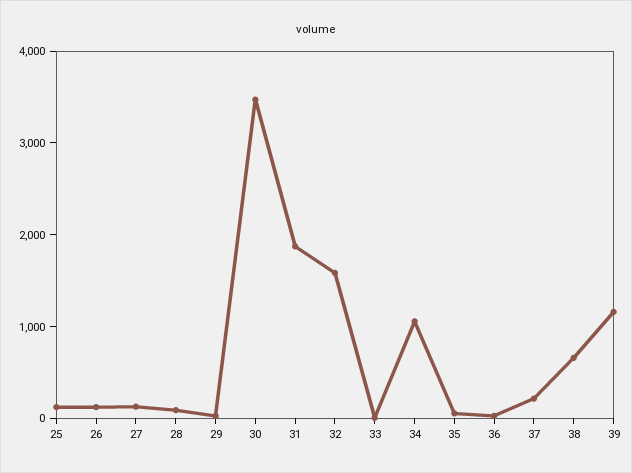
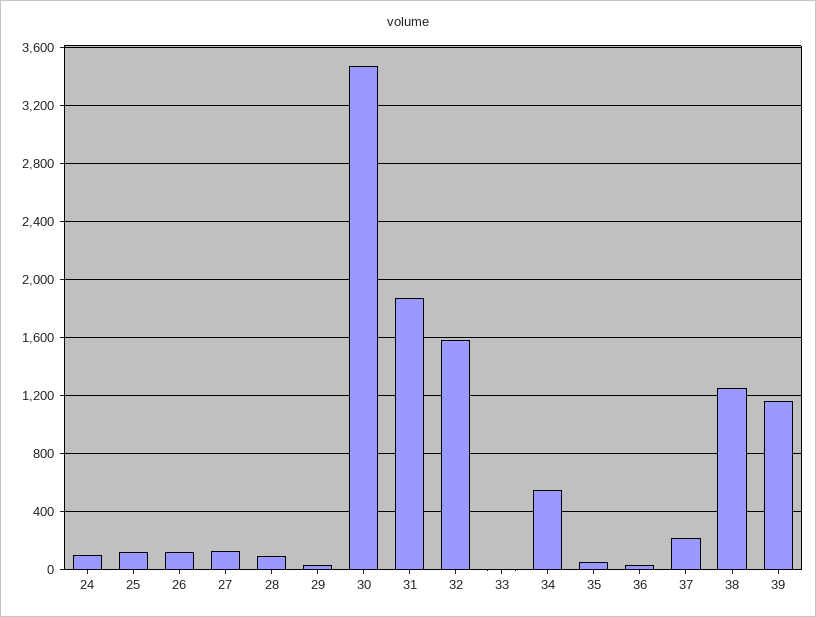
  {
    "25": 100,
    "26": 100,
    "27": 150,
    "28": 100,
    "29": 50,
    "30": 3450,
    "31": 1850,
    "32": 1600,
    "33": 0,
-   "34": 1000,
+   "34": 550,
    "35": 50,
    "36": 50,
    "37": 200,
-   "38": 600,
+   "38": 1250,
-   "39": 1150
+   "39": 1150,
+   "24": 100
  }

